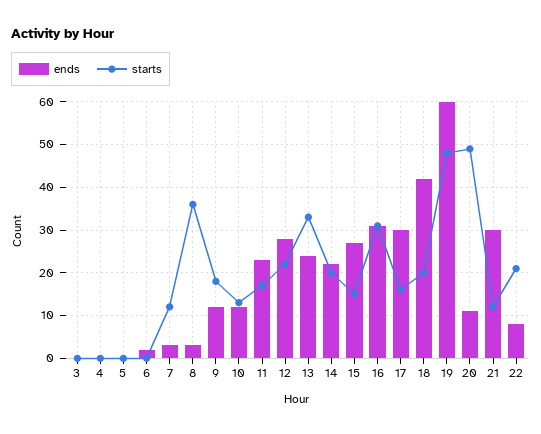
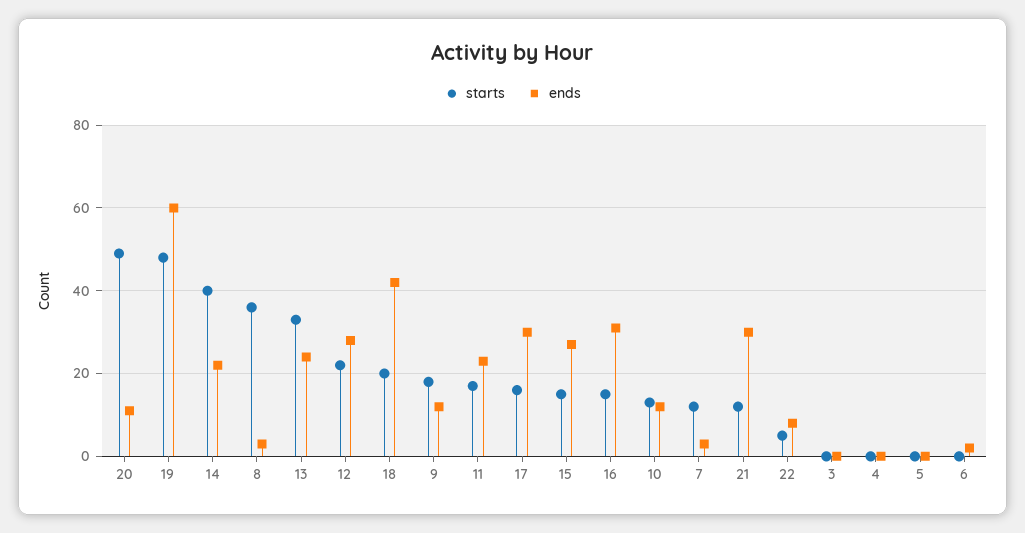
  {
    "ends": {
      "3": 0,
      "4": 0,
      "5": 0,
      "6": 0,
      "7": 5,
      "8": 5,
      "9": 10,
      "10": 10,
      "11": 25,
      "12": 30,
      "13": 25,
      "14": 20,
      "15": 25,
      "16": 30,
      "17": 30,
      "18": 40,
      "19": 60,
      "20": 10,
      "21": 30,
      "22": 10
    },
    "starts": {
      "3": 0,
      "4": 0,
      "5": 0,
      "6": 0,
      "7": 10,
      "8": 35,
      "9": 20,
      "10": 15,
      "11": 15,
      "12": 20,
      "13": 35,
-     "14": 20,
+     "14": 40,
      "15": 15,
-     "16": 30,
+     "16": 15,
      "17": 15,
      "18": 20,
      "19": 50,
      "20": 50,
      "21": 10,
-     "22": 20
+     "22": 5
    }
  }

